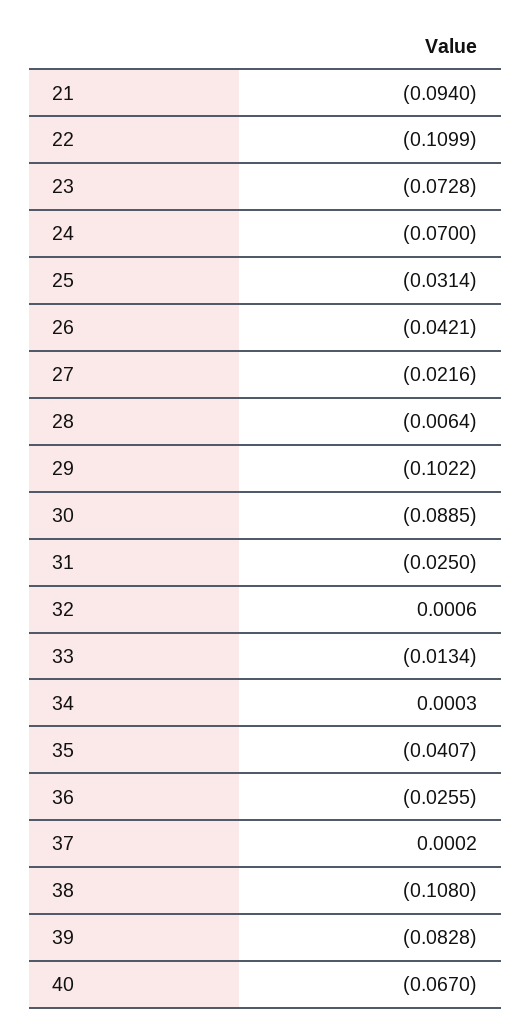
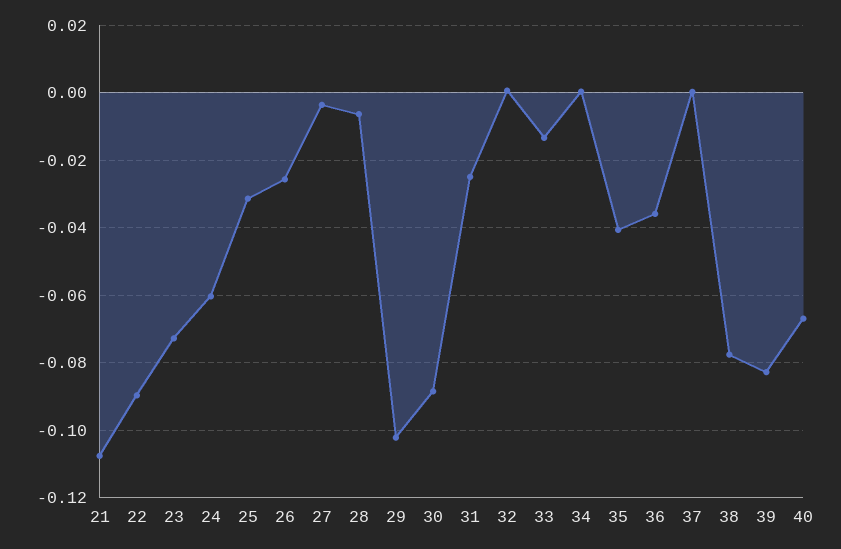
  {
-   "21": -0.094,
+   "21": -0.108,
-   "22": -0.1099,
+   "22": -0.09,
    "23": -0.0728,
-   "24": -0.07,
+   "24": -0.06,
    "25": -0.0314,
-   "26": -0.0421,
+   "26": -0.026,
-   "27": -0.0216,
+   "27": -0.004,
    "28": -0.0064,
    "29": -0.1022,
    "30": -0.0885,
    "31": -0.025,
    "32": 0.0006,
    "33": -0.0134,
    "34": 0.0003,
    "35": -0.0407,
-   "36": -0.0255,
+   "36": -0.036,
    "37": 0.0002,
-   "38": -0.108,
+   "38": -0.078,
    "39": -0.0828,
    "40": -0.067
  }

